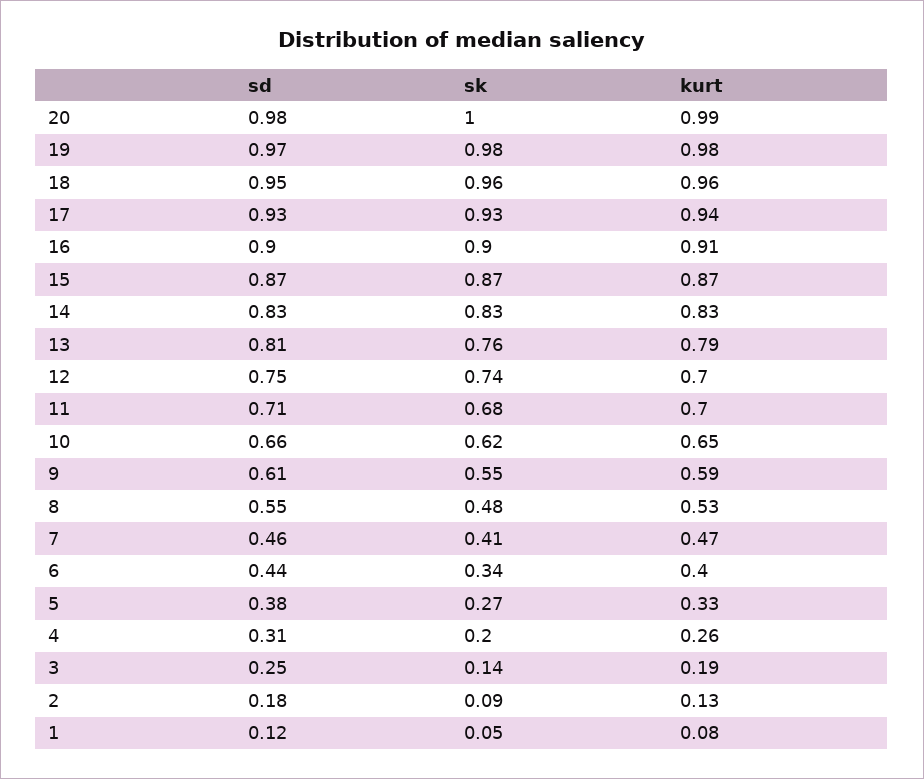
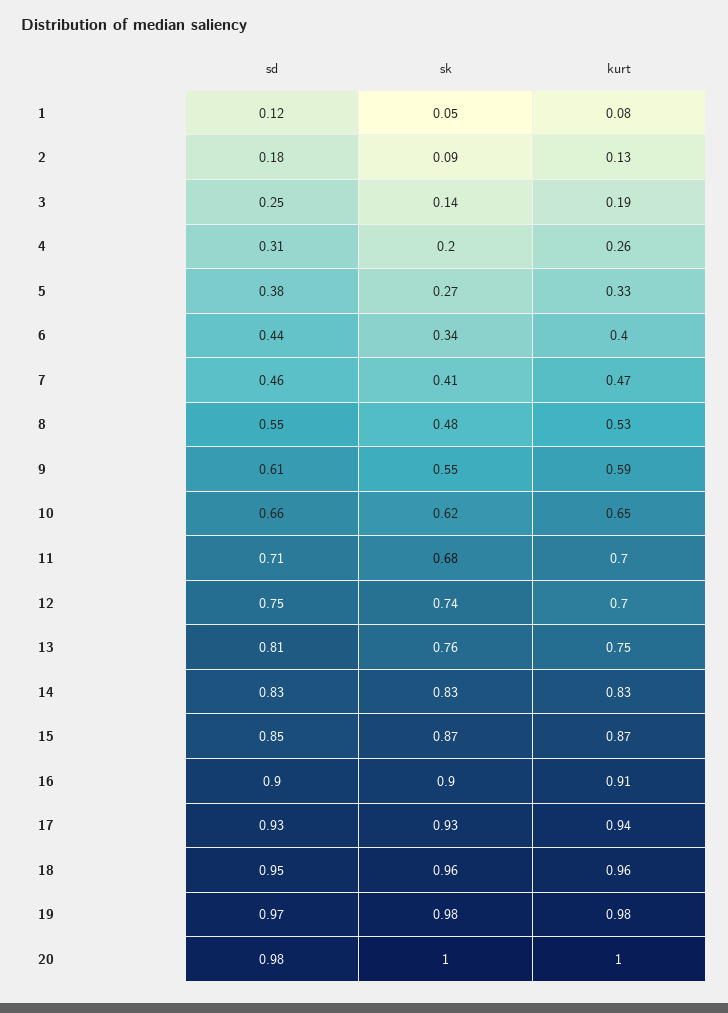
  {
    "sd": {
      "20": 0.98,
      "19": 0.97,
      "18": 0.95,
      "17": 0.93,
      "16": 0.9,
-     "15": 0.87,
+     "15": 0.85,
      "14": 0.83,
      "13": 0.81,
      "12": 0.75,
      "11": 0.71,
      "10": 0.66,
      "9": 0.61,
      "8": 0.55,
      "7": 0.46,
      "6": 0.44,
      "5": 0.38,
      "4": 0.31,
      "3": 0.25,
      "2": 0.18,
      "1": 0.12
    },
    "sk": {
      "20": 1,
      "19": 0.98,
      "18": 0.96,
      "17": 0.93,
      "16": 0.9,
      "15": 0.87,
      "14": 0.83,
      "13": 0.76,
      "12": 0.74,
      "11": 0.68,
      "10": 0.62,
      "9": 0.55,
      "8": 0.48,
      "7": 0.41,
      "6": 0.34,
      "5": 0.27,
      "4": 0.2,
      "3": 0.14,
      "2": 0.09,
      "1": 0.05
    },
    "kurt": {
-     "20": 0.99,
+     "20": 1,
      "19": 0.98,
      "18": 0.96,
      "17": 0.94,
      "16": 0.91,
      "15": 0.87,
      "14": 0.83,
-     "13": 0.79,
+     "13": 0.75,
      "12": 0.7,
      "11": 0.7,
      "10": 0.65,
      "9": 0.59,
      "8": 0.53,
      "7": 0.47,
      "6": 0.4,
      "5": 0.33,
      "4": 0.26,
      "3": 0.19,
      "2": 0.13,
      "1": 0.08
    }
  }

